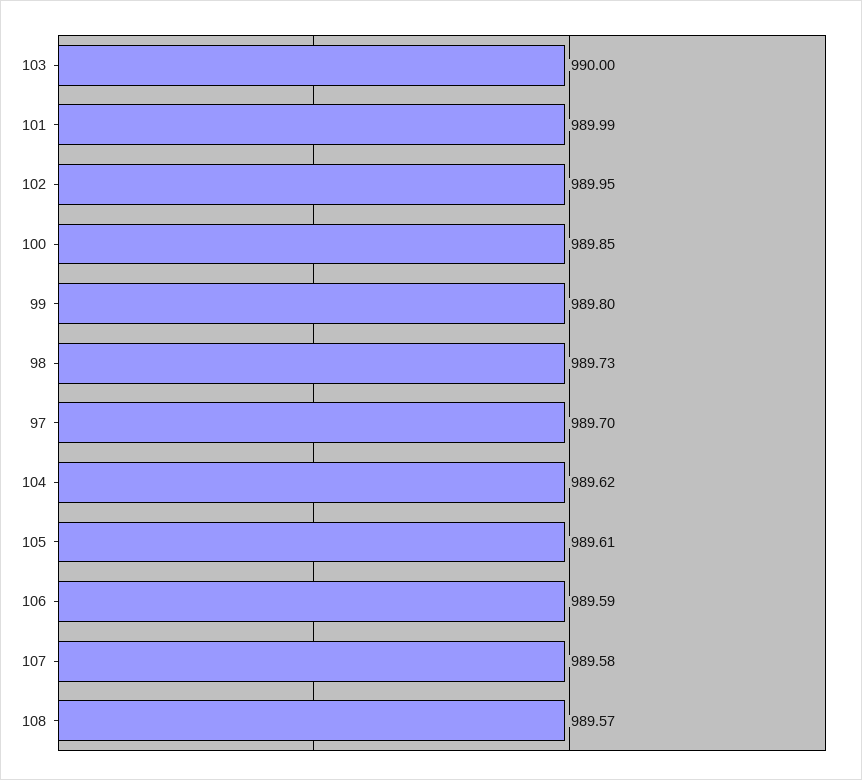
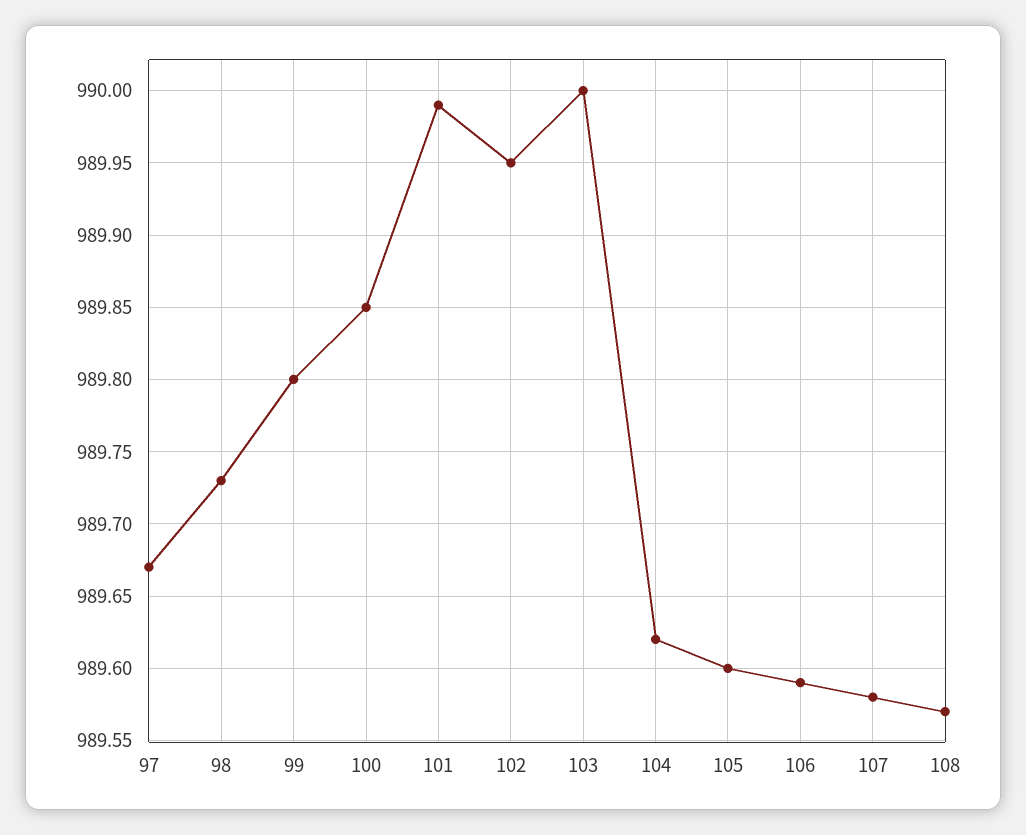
  {
    "103": 990,
    "101": 989.99,
    "102": 989.95,
    "100": 989.85,
    "99": 989.8,
    "98": 989.73,
-   "97": 989.7,
+   "97": 989.67,
    "104": 989.62,
-   "105": 989.61,
+   "105": 989.6,
    "106": 989.59,
    "107": 989.58,
    "108": 989.57
  }

